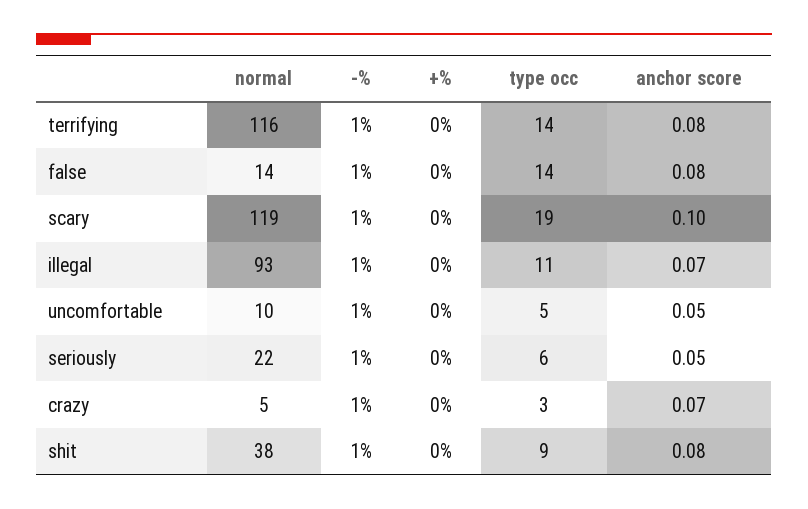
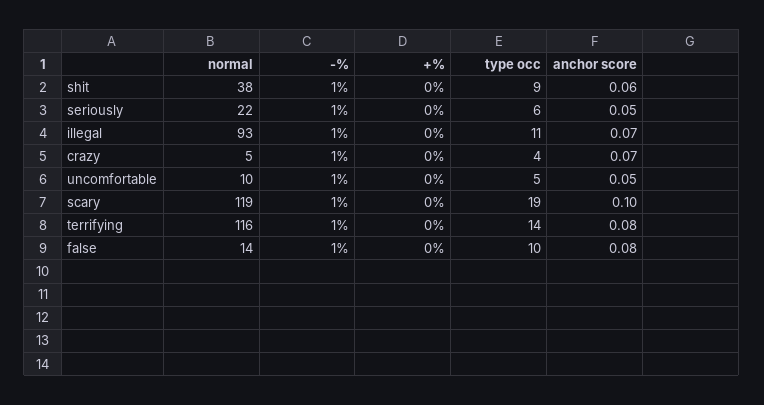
  {
    "normal": {
      "terrifying": 116,
      "false": 14,
      "scary": 119,
      "illegal": 93,
      "uncomfortable": 10,
      "seriously": 22,
      "crazy": 5,
      "shit": 38
    },
    "-%": {
      "terrifying": 1,
      "false": 1,
      "scary": 1,
      "illegal": 1,
      "uncomfortable": 1,
      "seriously": 1,
      "crazy": 1,
      "shit": 1
    },
    "+%": {
      "terrifying": 0,
      "false": 0,
      "scary": 0,
      "illegal": 0,
      "uncomfortable": 0,
      "seriously": 0,
      "crazy": 0,
      "shit": 0
    },
    "type occ": {
      "terrifying": 14,
-     "false": 14,
+     "false": 10,
      "scary": 19,
      "illegal": 11,
      "uncomfortable": 5,
      "seriously": 6,
-     "crazy": 3,
+     "crazy": 4,
      "shit": 9
    },
    "anchor score": {
      "terrifying": 0.08,
      "false": 0.08,
      "scary": 0.1,
      "illegal": 0.07,
      "uncomfortable": 0.05,
      "seriously": 0.05,
      "crazy": 0.07,
-     "shit": 0.08
+     "shit": 0.06
    }
  }

